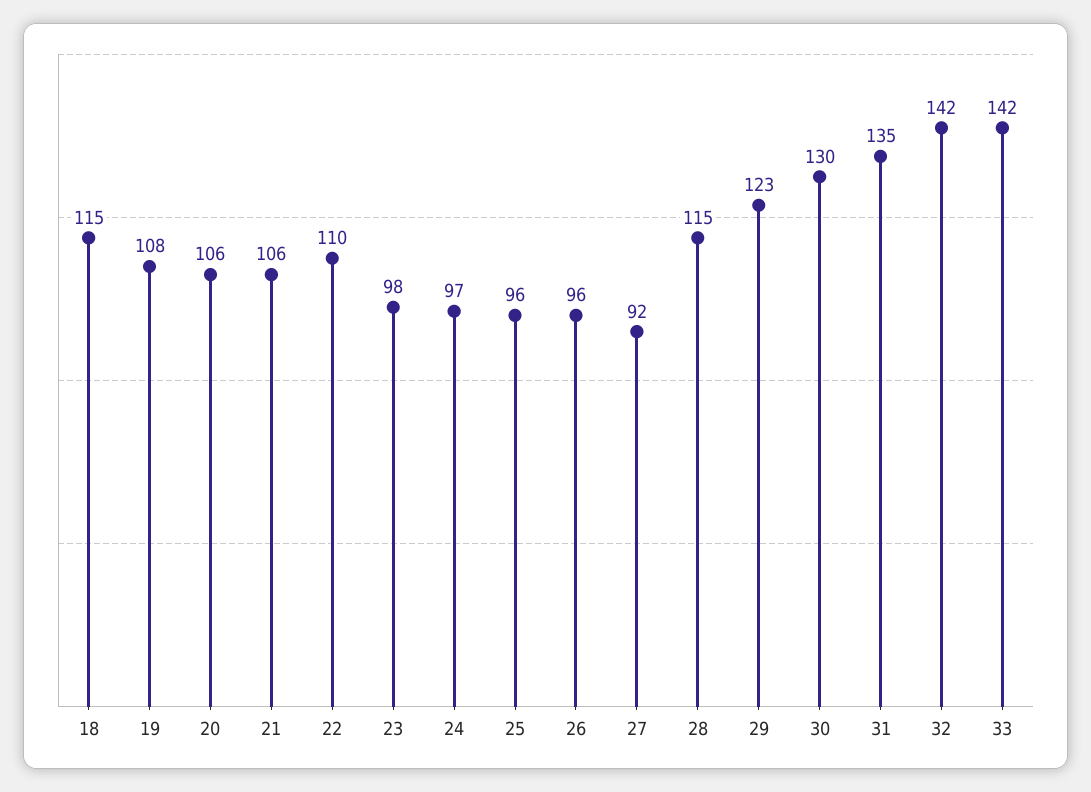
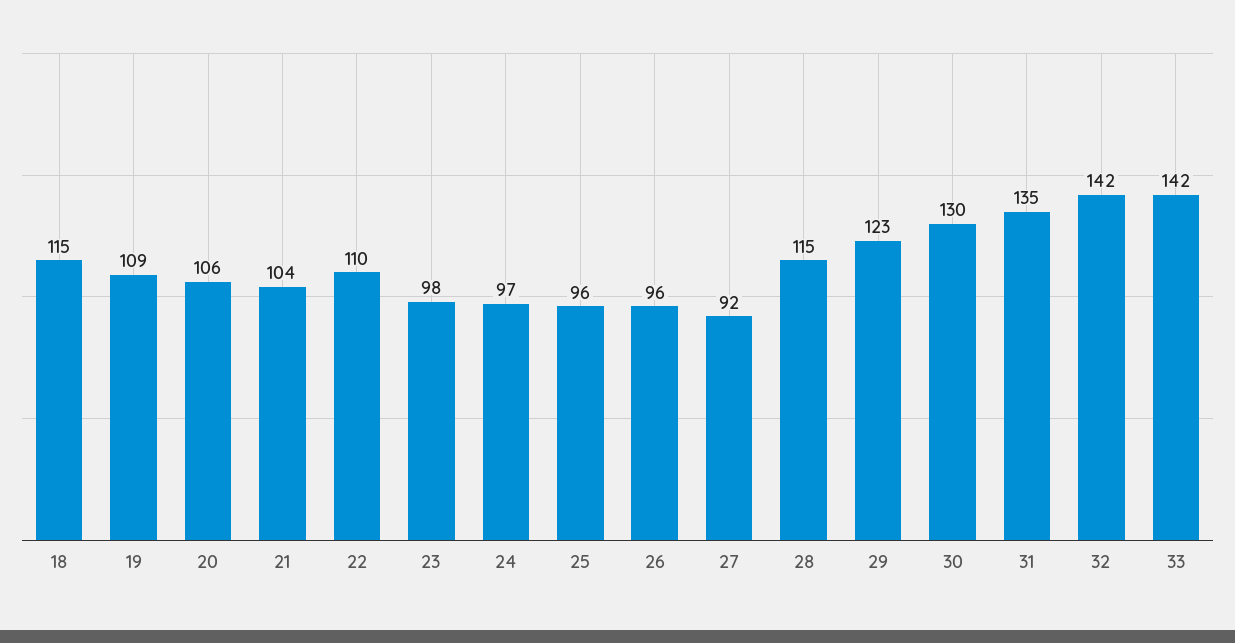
  {
    "18": 115,
-   "19": 108,
+   "19": 109,
    "20": 106,
-   "21": 106,
+   "21": 104,
    "22": 110,
    "23": 98,
    "24": 97,
    "25": 96,
    "26": 96,
    "27": 92,
    "28": 115,
    "29": 123,
    "30": 130,
    "31": 135,
    "32": 142,
    "33": 142
  }

